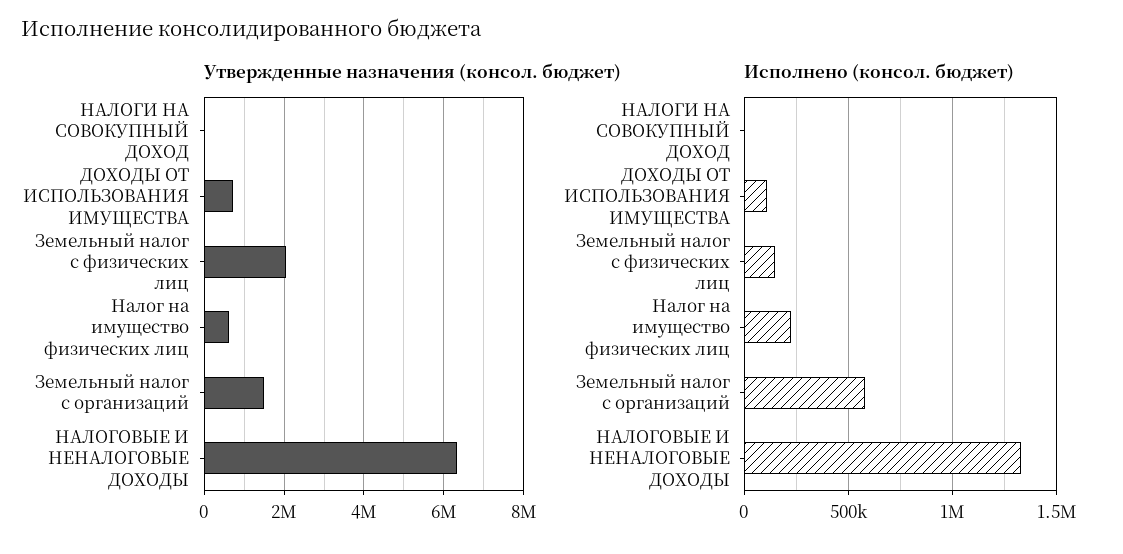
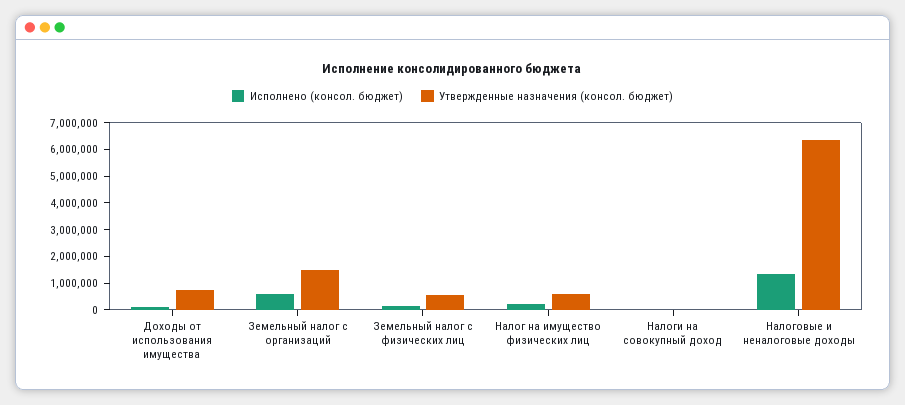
  {
    "Утвержденные назначения (консол. бюджет)": {
      "НАЛОГИ НА СОВОКУПНЫЙ ДОХОД": 0,
      "ДОХОДЫ ОТ ИСПОЛЬЗОВАНИЯ ИМУЩЕСТВА": 800000,
-     "Земельный налог с физических лиц": 2000000,
+     "Земельный налог с физических лиц": 500000,
      "Налог на имущество физических лиц": 600000,
      "Земельный налог с организаций": 1400000,
      "НАЛОГОВЫЕ И НЕНАЛОГОВЫЕ ДОХОДЫ": 6400000
    },
    "Исполнено (консол. бюджет)": {
      "НАЛОГИ НА СОВОКУПНЫЙ ДОХОД": 0,
      "ДОХОДЫ ОТ ИСПОЛЬЗОВАНИЯ ИМУЩЕСТВА": 100000,
      "Земельный налог с физических лиц": 150000,
      "Налог на имущество физических лиц": 200000,
      "Земельный налог с организаций": 600000,
      "НАЛОГОВЫЕ И НЕНАЛОГОВЫЕ ДОХОДЫ": 1350000
    }
  }

